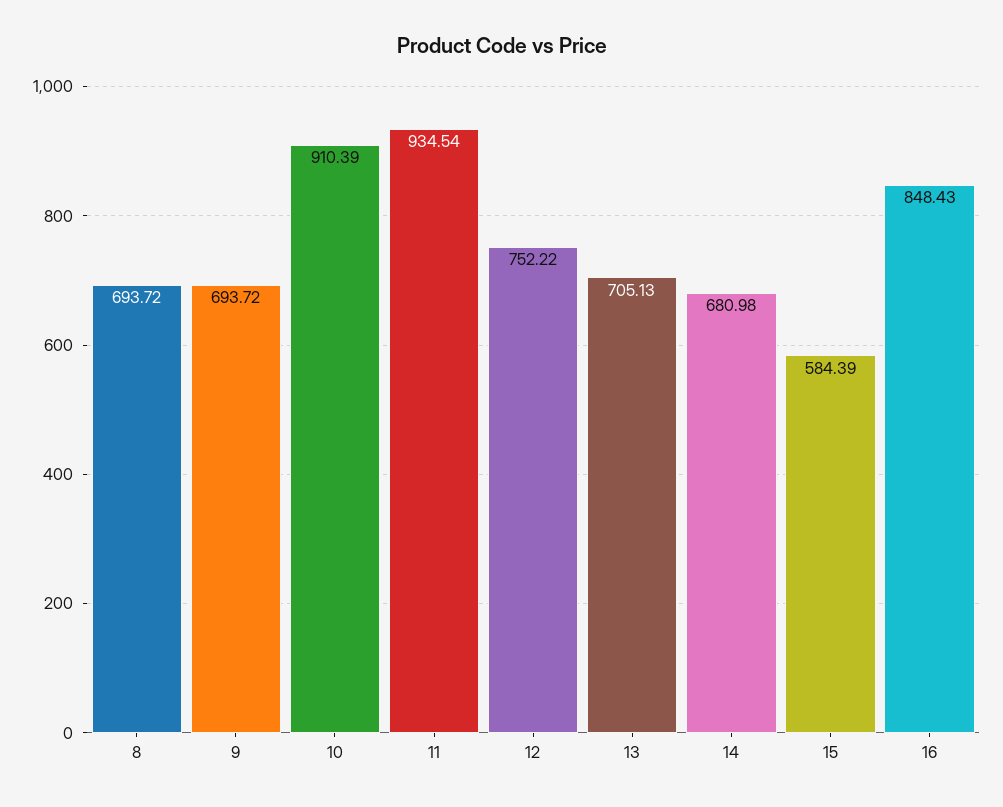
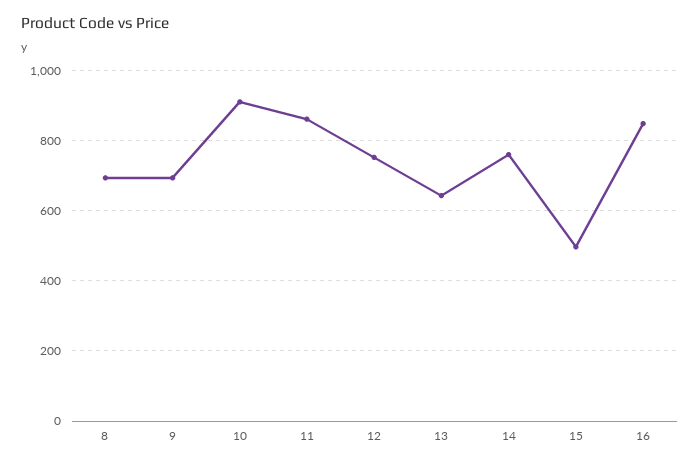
  {
    "8": 693.72,
    "9": 693.72,
    "10": 910.39,
-   "11": 934.54,
+   "11": 860,
    "12": 752.22,
-   "13": 705.13,
+   "13": 640,
-   "14": 680.98,
+   "14": 760,
-   "15": 584.39,
+   "15": 500,
    "16": 848.43
  }

